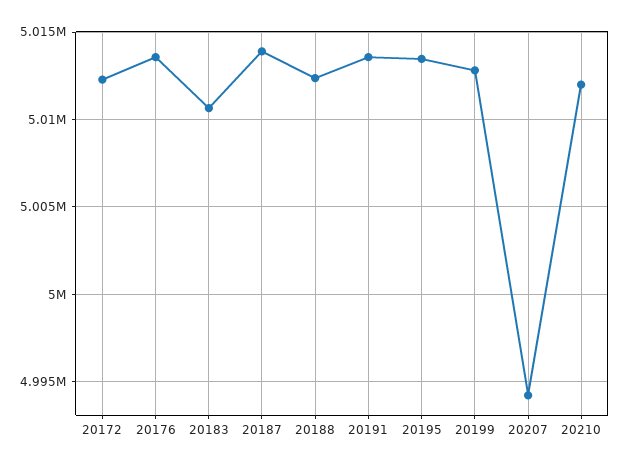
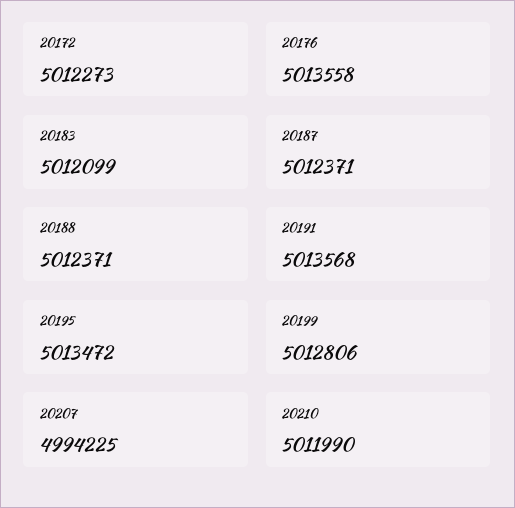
  {
    "20172": 5012273,
    "20176": 5013558,
-   "20183": 5010500,
+   "20183": 5012099,
-   "20187": 5014000,
+   "20187": 5012371,
    "20188": 5012371,
    "20191": 5013568,
    "20195": 5013472,
    "20199": 5012806,
    "20207": 4994225,
    "20210": 5011990
  }

